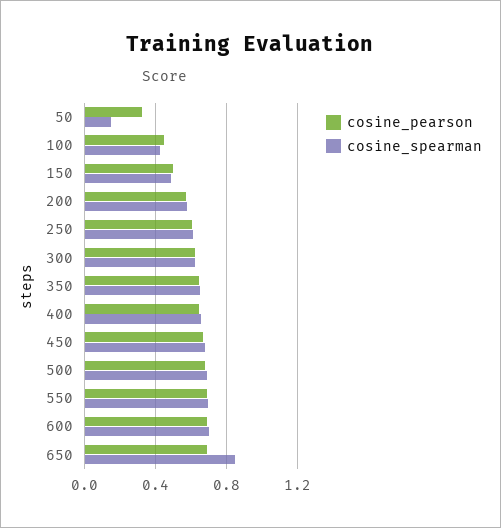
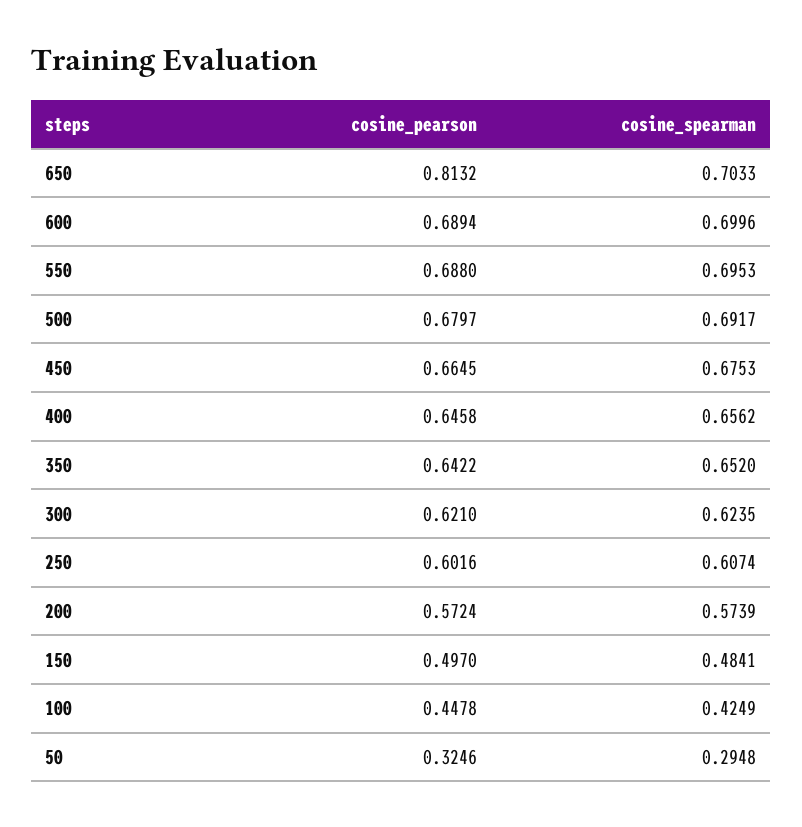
  {
    "cosine_pearson": {
      "50": 0.3246,
      "100": 0.4478,
      "150": 0.497,
      "200": 0.5724,
      "250": 0.6016,
      "300": 0.621,
      "350": 0.6422,
      "400": 0.6458,
      "450": 0.6645,
      "500": 0.6797,
      "550": 0.688,
      "600": 0.6894,
-     "650": 0.7
+     "650": 0.8132
    },
    "cosine_spearman": {
-     "50": 0.15,
+     "50": 0.2948,
      "100": 0.4249,
      "150": 0.4841,
      "200": 0.5739,
      "250": 0.6074,
      "300": 0.6235,
      "350": 0.652,
      "400": 0.6562,
      "450": 0.6753,
      "500": 0.6917,
      "550": 0.6953,
      "600": 0.6996,
-     "650": 0.85
+     "650": 0.7033
    }
  }

